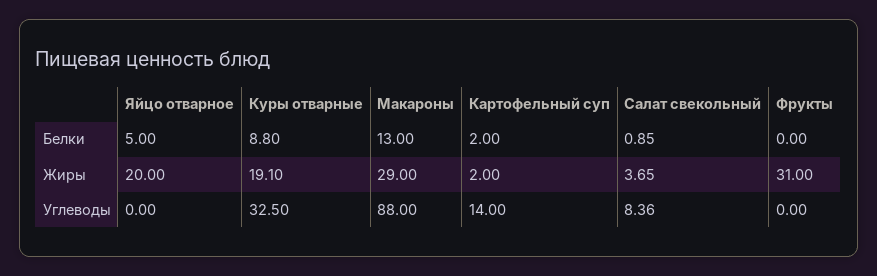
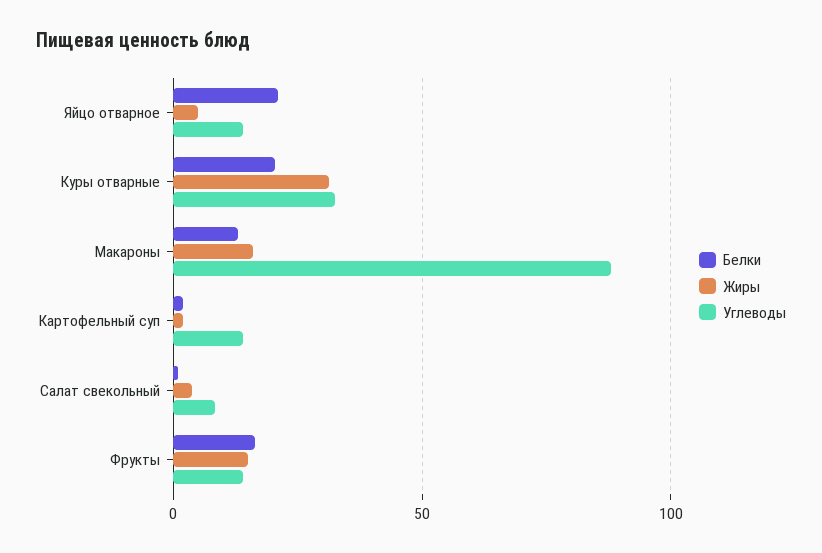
  {
    "Белки": {
-     "Яйцо отварное": 5,
+     "Яйцо отварное": 20,
-     "Куры отварные": 8.8,
+     "Куры отварные": 20,
      "Макароны": 13,
      "Картофельный суп": 2,
      "Салат свекольный": 0.85,
-     "Фрукты": 0
+     "Фрукты": 15
    },
    "Жиры": {
-     "Яйцо отварное": 20,
+     "Яйцо отварное": 5,
-     "Куры отварные": 19.1,
+     "Куры отварные": 30,
-     "Макароны": 29,
+     "Макароны": 15,
      "Картофельный суп": 2,
      "Салат свекольный": 3.65,
-     "Фрукты": 31
+     "Фрукты": 15
    },
    "Углеводы": {
-     "Яйцо отварное": 0,
+     "Яйцо отварное": 15,
      "Куры отварные": 32.5,
      "Макароны": 88,
      "Картофельный суп": 14,
      "Салат свекольный": 8.36,
-     "Фрукты": 0
+     "Фрукты": 15
    }
  }

